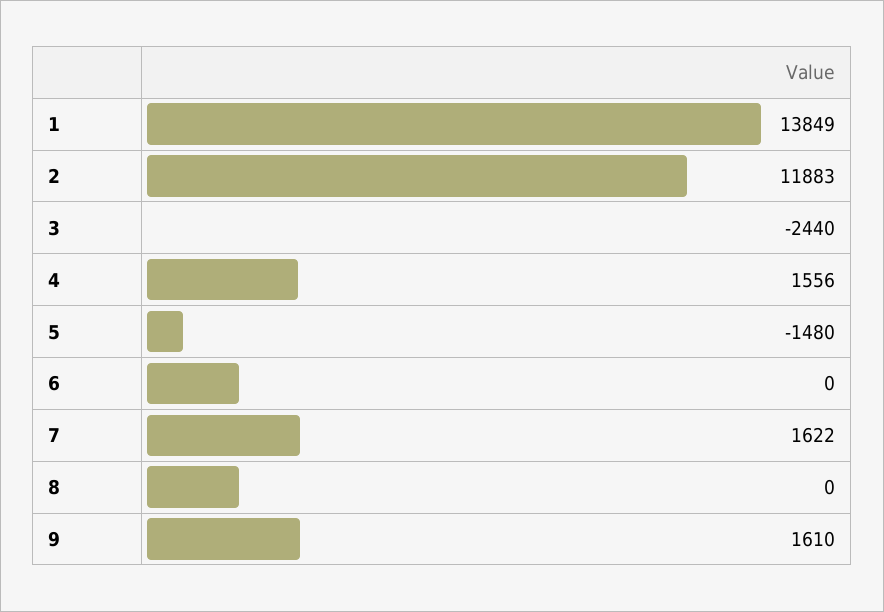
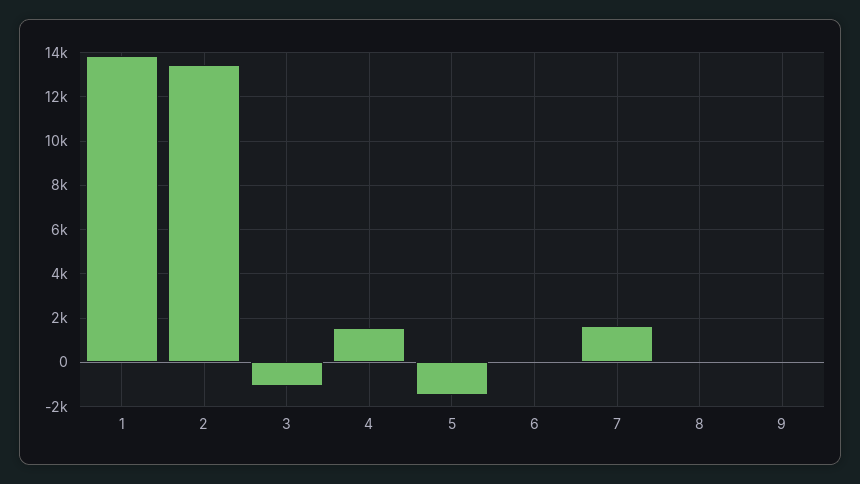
  {
    "1": 13849,
-   "2": 11883,
+   "2": 13500,
-   "3": -2440,
+   "3": -1000,
    "4": 1556,
    "5": -1480,
    "6": 0,
    "7": 1622,
    "8": 0,
-   "9": 1610
+   "9": 0
  }

